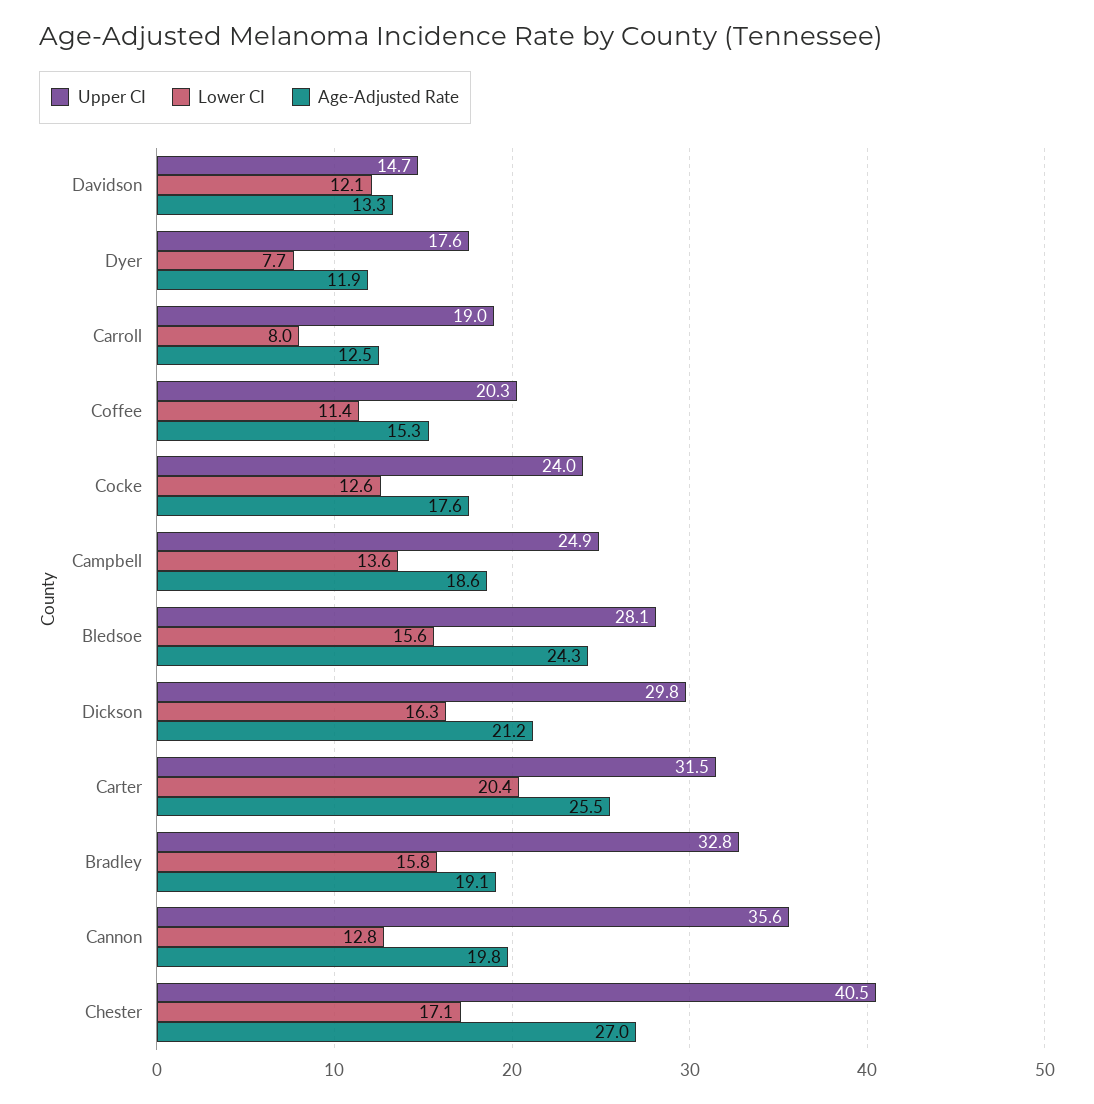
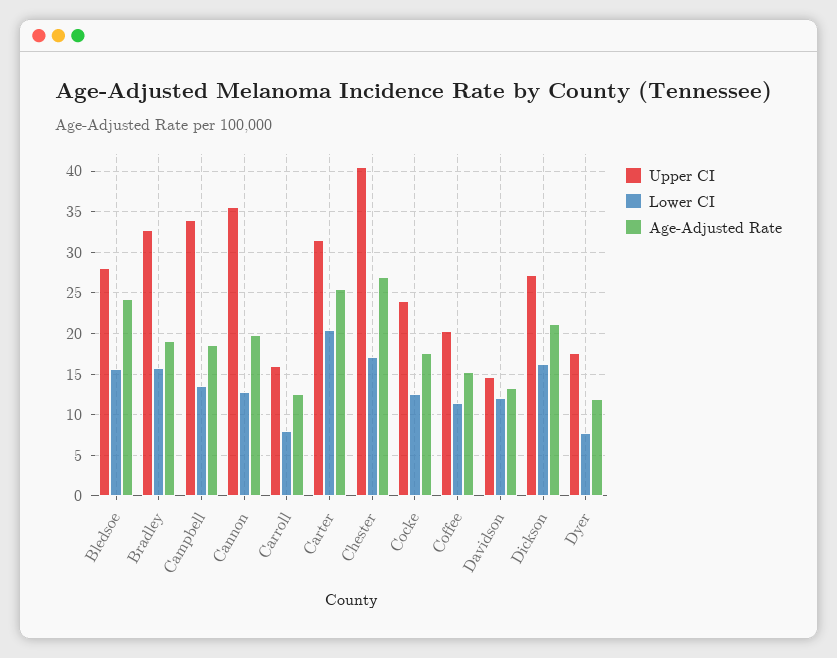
  {
    "Upper CI": {
      "Davidson": 14.7,
      "Dyer": 17.6,
-     "Carroll": 19,
+     "Carroll": 16,
      "Coffee": 20.3,
      "Cocke": 24,
-     "Campbell": 24.9,
+     "Campbell": 34,
      "Bledsoe": 28.1,
-     "Dickson": 29.8,
+     "Dickson": 27,
      "Carter": 31.5,
      "Bradley": 32.8,
      "Cannon": 35.6,
      "Chester": 40.5
    },
    "Lower CI": {
      "Davidson": 12.1,
      "Dyer": 7.7,
      "Carroll": 8,
      "Coffee": 11.4,
      "Cocke": 12.6,
      "Campbell": 13.6,
      "Bledsoe": 15.6,
      "Dickson": 16.3,
      "Carter": 20.4,
      "Bradley": 15.8,
      "Cannon": 12.8,
      "Chester": 17.1
    },
    "Age-Adjusted Rate": {
      "Davidson": 13.3,
      "Dyer": 11.9,
      "Carroll": 12.5,
      "Coffee": 15.3,
      "Cocke": 17.6,
      "Campbell": 18.6,
      "Bledsoe": 24.3,
      "Dickson": 21.2,
      "Carter": 25.5,
      "Bradley": 19.1,
      "Cannon": 19.8,
      "Chester": 27
    }
  }

